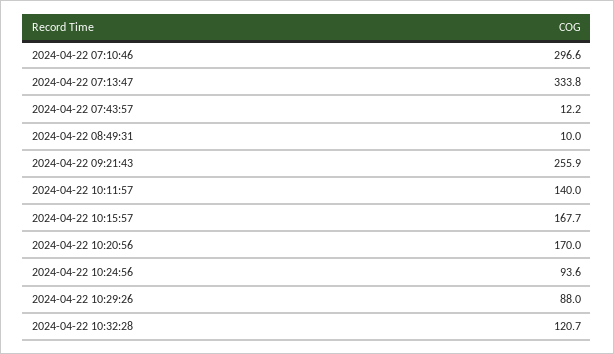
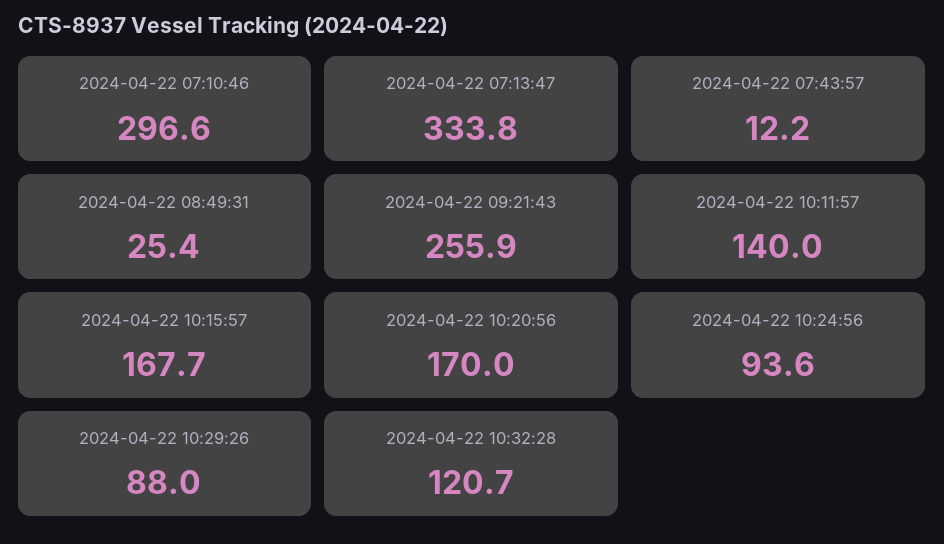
  {
    "2024-04-22 07:10:46": 296.6,
    "2024-04-22 07:13:47": 333.8,
    "2024-04-22 07:43:57": 12.2,
-   "2024-04-22 08:49:31": 10,
+   "2024-04-22 08:49:31": 25.4,
    "2024-04-22 09:21:43": 255.9,
    "2024-04-22 10:11:57": 140,
    "2024-04-22 10:15:57": 167.7,
    "2024-04-22 10:20:56": 170,
    "2024-04-22 10:24:56": 93.6,
    "2024-04-22 10:29:26": 88,
    "2024-04-22 10:32:28": 120.7
  }

